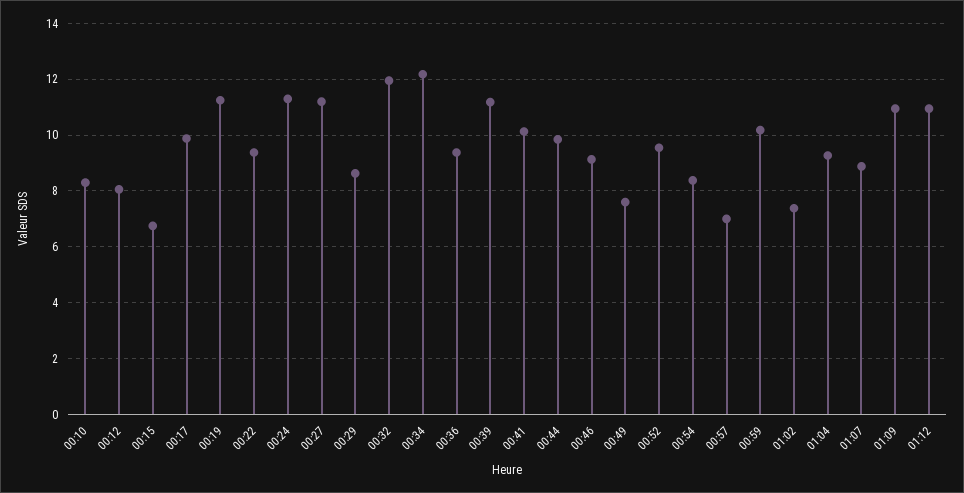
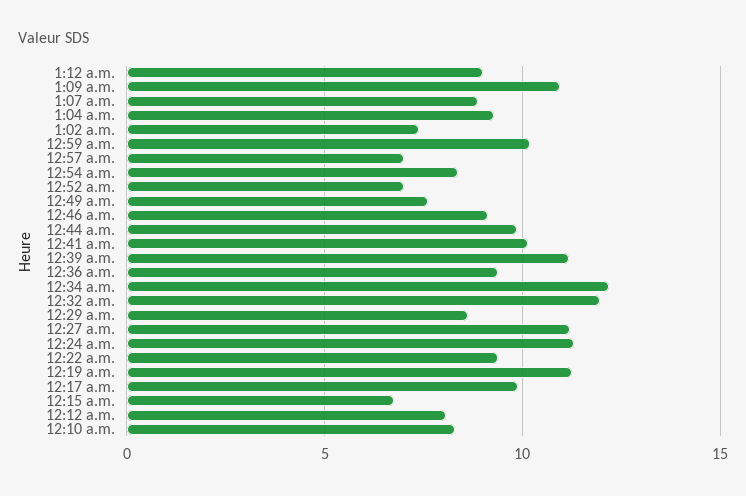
  {
    "00:10": 8.25,
    "00:12": 8,
    "00:15": 6.75,
    "00:17": 10,
    "00:19": 11.25,
    "00:22": 9.5,
    "00:24": 11.25,
    "00:27": 11.25,
    "00:29": 8.75,
    "00:32": 12,
    "00:34": 12.25,
    "00:36": 9.5,
    "00:39": 11.25,
    "00:41": 10.25,
    "00:44": 9.75,
    "00:46": 9.25,
    "00:49": 7.5,
-   "00:52": 9.5,
+   "00:52": 7,
    "00:54": 8.5,
    "00:57": 7,
    "00:59": 10.25,
    "01:02": 7.5,
    "01:04": 9.25,
    "01:07": 9,
    "01:09": 11,
-   "01:12": 11
+   "01:12": 9
  }

